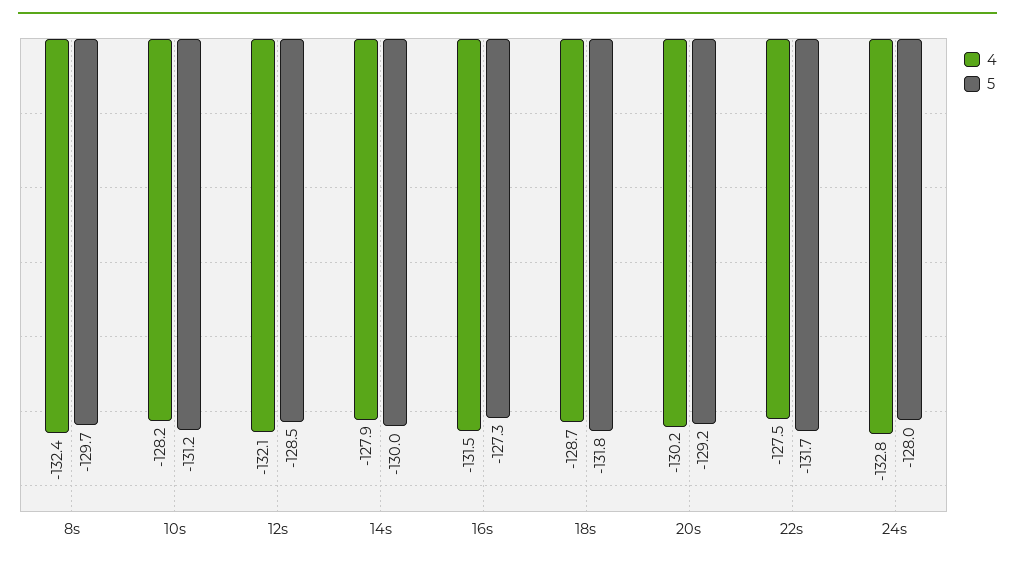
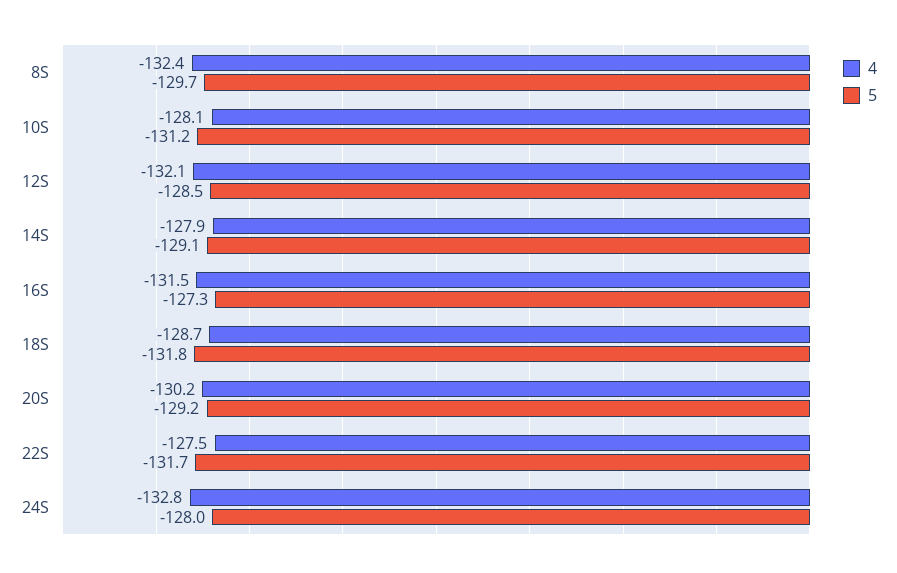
  {
    "4": {
      "8s": -132.4,
-     "10s": -128.2,
+     "10s": -128.1,
      "12s": -132.1,
      "14s": -127.9,
      "16s": -131.5,
      "18s": -128.7,
      "20s": -130.2,
      "22s": -127.5,
      "24s": -132.8
    },
    "5": {
      "8s": -129.7,
      "10s": -131.2,
      "12s": -128.5,
-     "14s": -130,
+     "14s": -129.1,
      "16s": -127.3,
      "18s": -131.8,
      "20s": -129.2,
      "22s": -131.7,
      "24s": -128
    }
  }

